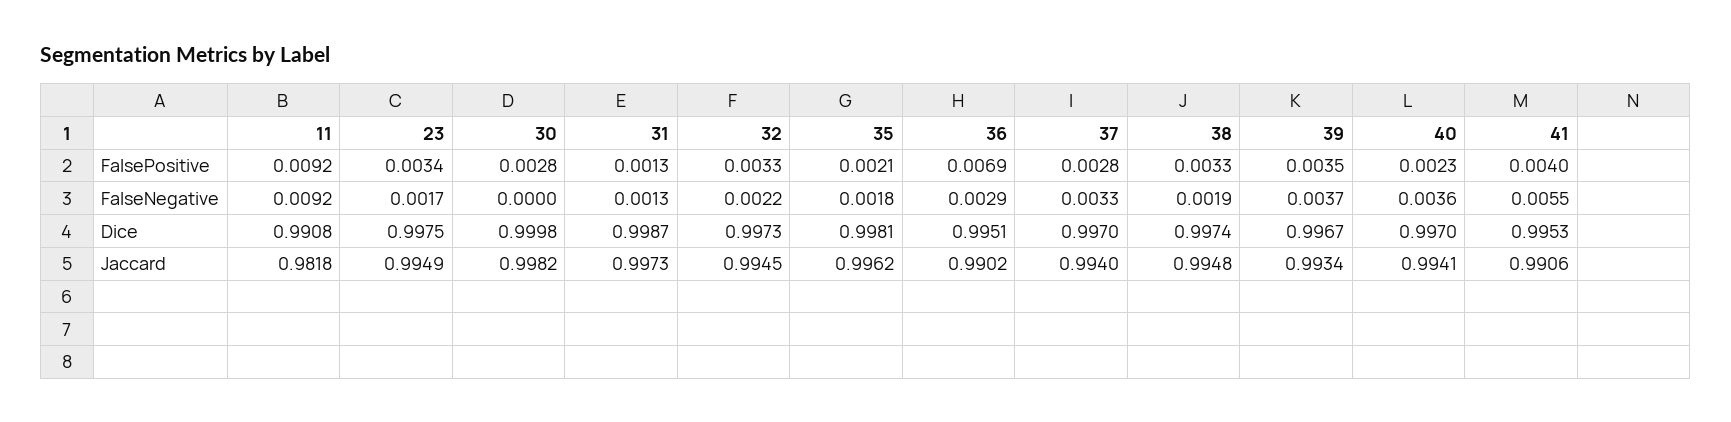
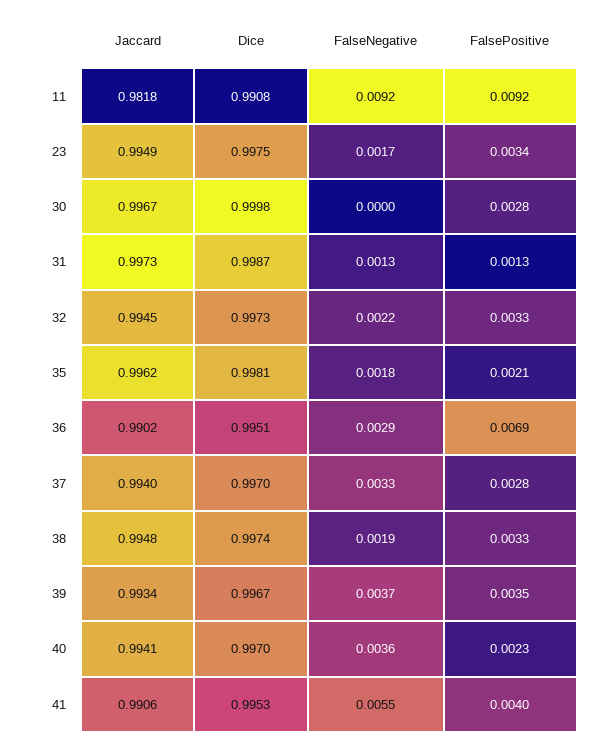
  {
    "11": {
      "FalsePositive": 0.0092,
      "FalseNegative": 0.0092,
      "Dice": 0.9908,
      "Jaccard": 0.9818
    },
    "23": {
      "FalsePositive": 0.0034,
      "FalseNegative": 0.0017,
      "Dice": 0.9975,
      "Jaccard": 0.9949
    },
    "30": {
      "FalsePositive": 0.0028,
      "FalseNegative": 0,
      "Dice": 0.9998,
-     "Jaccard": 0.9982
+     "Jaccard": 0.9967
    },
    "31": {
      "FalsePositive": 0.0013,
      "FalseNegative": 0.0013,
      "Dice": 0.9987,
      "Jaccard": 0.9973
    },
    "32": {
      "FalsePositive": 0.0033,
      "FalseNegative": 0.0022,
      "Dice": 0.9973,
      "Jaccard": 0.9945
    },
    "35": {
      "FalsePositive": 0.0021,
      "FalseNegative": 0.0018,
      "Dice": 0.9981,
      "Jaccard": 0.9962
    },
    "36": {
      "FalsePositive": 0.0069,
      "FalseNegative": 0.0029,
      "Dice": 0.9951,
      "Jaccard": 0.9902
    },
    "37": {
      "FalsePositive": 0.0028,
      "FalseNegative": 0.0033,
      "Dice": 0.997,
      "Jaccard": 0.994
    },
    "38": {
      "FalsePositive": 0.0033,
      "FalseNegative": 0.0019,
      "Dice": 0.9974,
      "Jaccard": 0.9948
    },
    "39": {
      "FalsePositive": 0.0035,
      "FalseNegative": 0.0037,
      "Dice": 0.9967,
      "Jaccard": 0.9934
    },
    "40": {
      "FalsePositive": 0.0023,
      "FalseNegative": 0.0036,
      "Dice": 0.997,
      "Jaccard": 0.9941
    },
    "41": {
      "FalsePositive": 0.004,
      "FalseNegative": 0.0055,
      "Dice": 0.9953,
      "Jaccard": 0.9906
    }
  }

